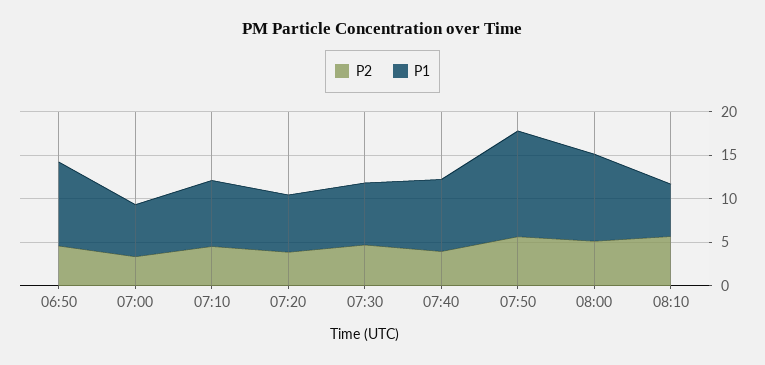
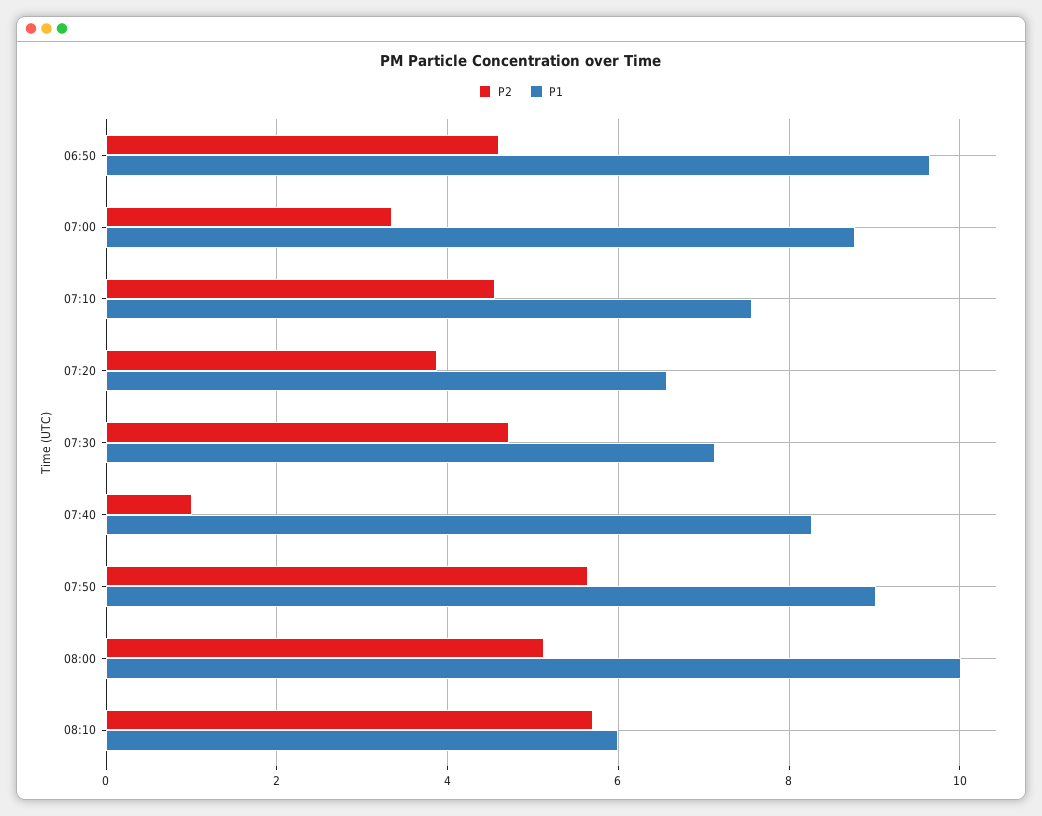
  {
    "P2": {
      "06:50": 4.6,
      "07:00": 3.4,
      "07:10": 4.6,
      "07:20": 3.8,
      "07:30": 4.8,
-     "07:40": 4,
+     "07:40": 1,
      "07:50": 5.6,
      "08:00": 5.2,
      "08:10": 5.8
    },
    "P1": {
      "06:50": 9.6,
-     "07:00": 6,
+     "07:00": 8.8,
      "07:10": 7.6,
      "07:20": 6.6,
      "07:30": 7.2,
      "07:40": 8.2,
-     "07:50": 12,
+     "07:50": 9,
      "08:00": 10,
      "08:10": 6
    }
  }

